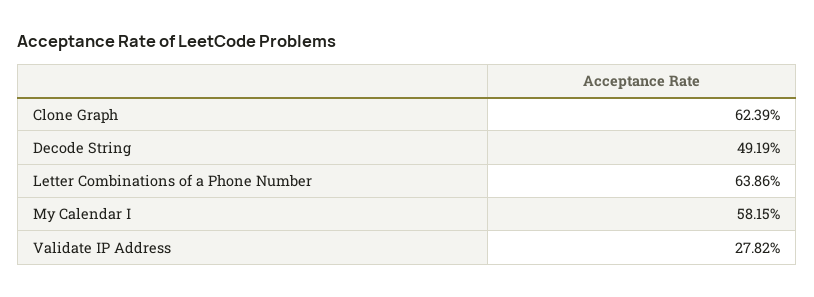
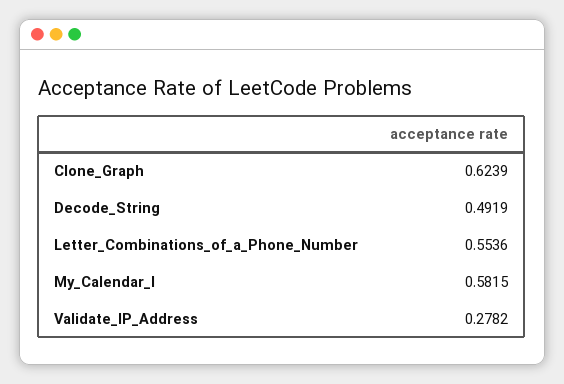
  {
    "Clone Graph": 0.6239,
    "Decode String": 0.4919,
-   "Letter Combinations of a Phone Number": 0.6386,
+   "Letter Combinations of a Phone Number": 0.5536,
    "My Calendar I": 0.5815,
    "Validate IP Address": 0.2782
  }

